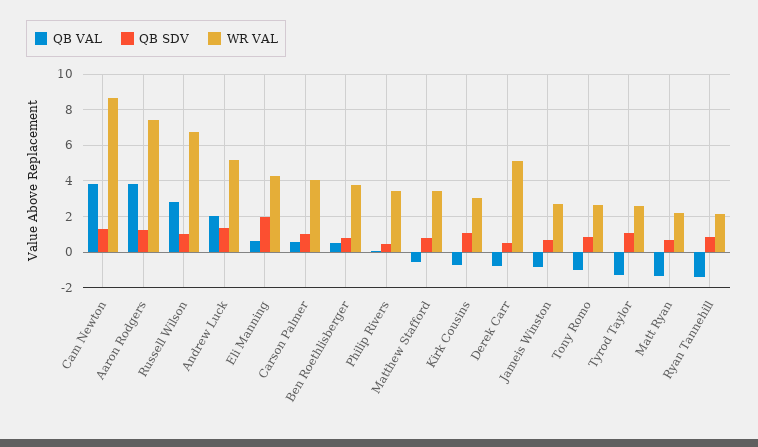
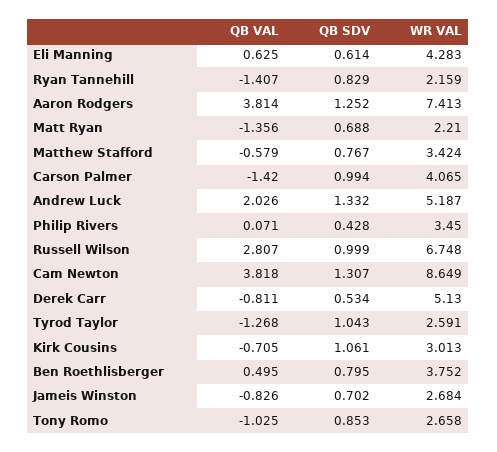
  {
    "QB VAL": {
      "Cam Newton": 3.818,
      "Aaron Rodgers": 3.814,
      "Russell Wilson": 2.807,
      "Andrew Luck": 2.026,
      "Eli Manning": 0.625,
-     "Carson Palmer": 0.5,
+     "Carson Palmer": -1.42,
      "Ben Roethlisberger": 0.495,
      "Philip Rivers": 0.071,
      "Matthew Stafford": -0.579,
      "Kirk Cousins": -0.705,
      "Derek Carr": -0.811,
      "Jameis Winston": -0.826,
      "Tony Romo": -1.025,
      "Tyrod Taylor": -1.268,
      "Matt Ryan": -1.356,
      "Ryan Tannehill": -1.407
    },
    "QB SDV": {
      "Cam Newton": 1.307,
      "Aaron Rodgers": 1.252,
      "Russell Wilson": 0.999,
      "Andrew Luck": 1.332,
-     "Eli Manning": 2,
+     "Eli Manning": 0.614,
      "Carson Palmer": 0.994,
      "Ben Roethlisberger": 0.795,
      "Philip Rivers": 0.428,
      "Matthew Stafford": 0.767,
      "Kirk Cousins": 1.061,
      "Derek Carr": 0.534,
      "Jameis Winston": 0.702,
      "Tony Romo": 0.853,
      "Tyrod Taylor": 1.043,
      "Matt Ryan": 0.688,
      "Ryan Tannehill": 0.829
    },
    "WR VAL": {
      "Cam Newton": 8.649,
      "Aaron Rodgers": 7.413,
      "Russell Wilson": 6.748,
      "Andrew Luck": 5.187,
      "Eli Manning": 4.283,
      "Carson Palmer": 4.065,
      "Ben Roethlisberger": 3.752,
      "Philip Rivers": 3.45,
      "Matthew Stafford": 3.424,
      "Kirk Cousins": 3.013,
      "Derek Carr": 5.13,
      "Jameis Winston": 2.684,
      "Tony Romo": 2.658,
      "Tyrod Taylor": 2.591,
      "Matt Ryan": 2.21,
      "Ryan Tannehill": 2.159
    }
  }

